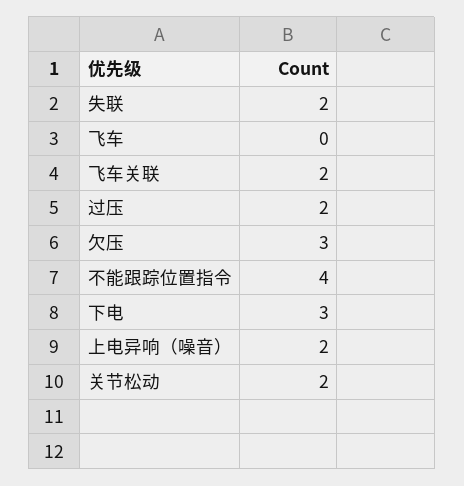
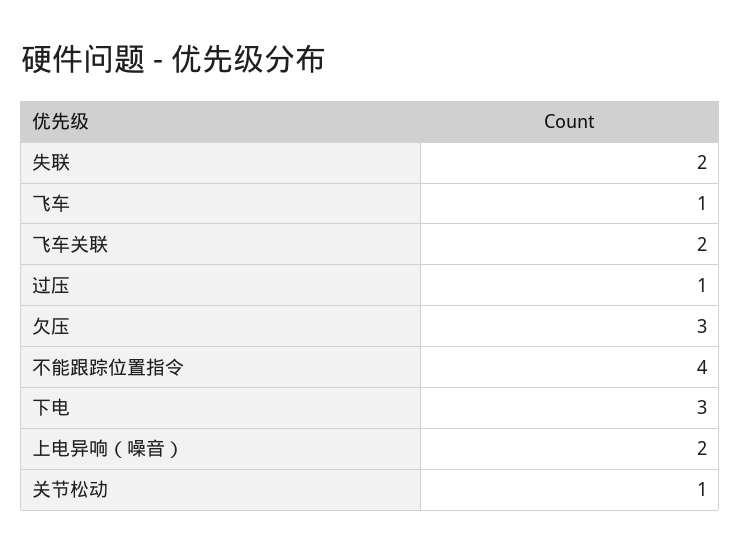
  {
    "失联": 2,
-   "飞车": 0,
+   "飞车": 1,
    "飞车关联": 2,
-   "过压": 2,
+   "过压": 1,
    "欠压": 3,
    "不能跟踪位置指令": 4,
    "下电": 3,
    "上电异响（噪音）": 2,
-   "关节松动": 2
+   "关节松动": 1
  }

